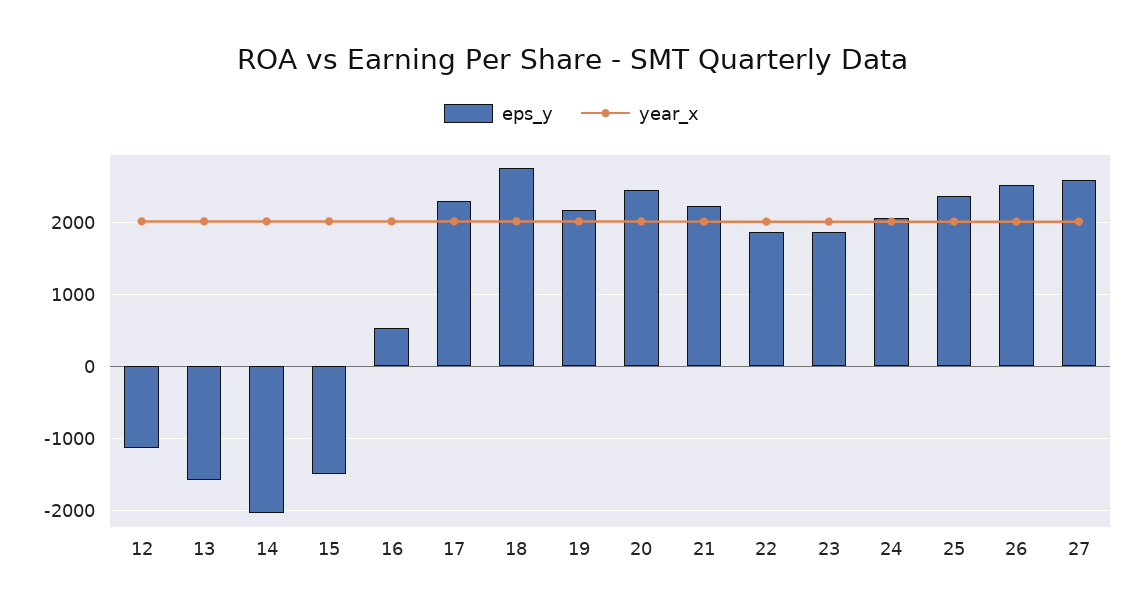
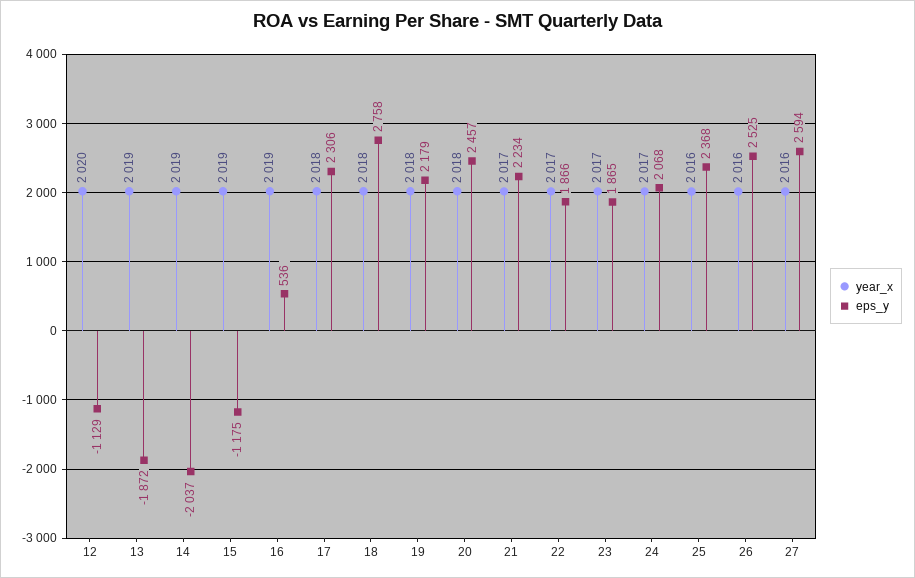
  {
    "eps_y": {
      "12": -1129,
-     "13": -1600,
+     "13": -1872,
      "14": -2037,
-     "15": -1500,
+     "15": -1175,
      "16": 536,
      "17": 2306,
      "18": 2758,
      "19": 2179,
      "20": 2457,
      "21": 2234,
      "22": 1866,
      "23": 1865,
      "24": 2068,
      "25": 2368,
      "26": 2525,
      "27": 2594
    },
    "year_x": {
      "12": 2020,
      "13": 2019,
      "14": 2019,
      "15": 2019,
      "16": 2019,
      "17": 2018,
      "18": 2018,
      "19": 2018,
      "20": 2018,
      "21": 2017,
      "22": 2017,
      "23": 2017,
      "24": 2017,
      "25": 2016,
      "26": 2016,
      "27": 2016
    }
  }

